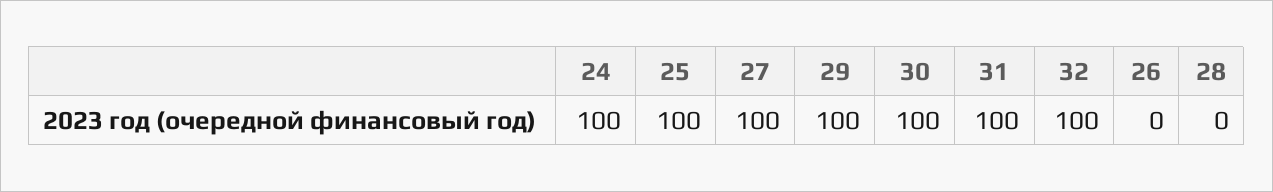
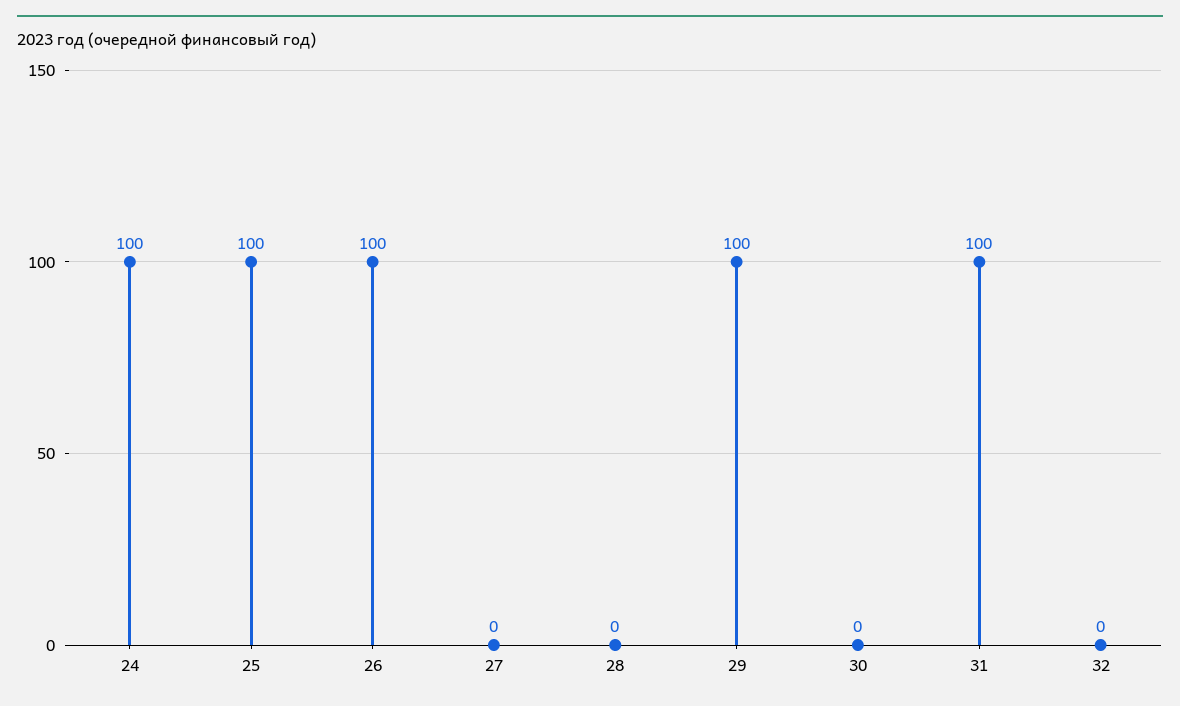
  {
    "24": 100,
    "25": 100,
-   "27": 100,
+   "27": 0,
    "29": 100,
-   "30": 100,
+   "30": 0,
    "31": 100,
-   "32": 100,
+   "32": 0,
-   "26": 0,
+   "26": 100,
    "28": 0
  }

